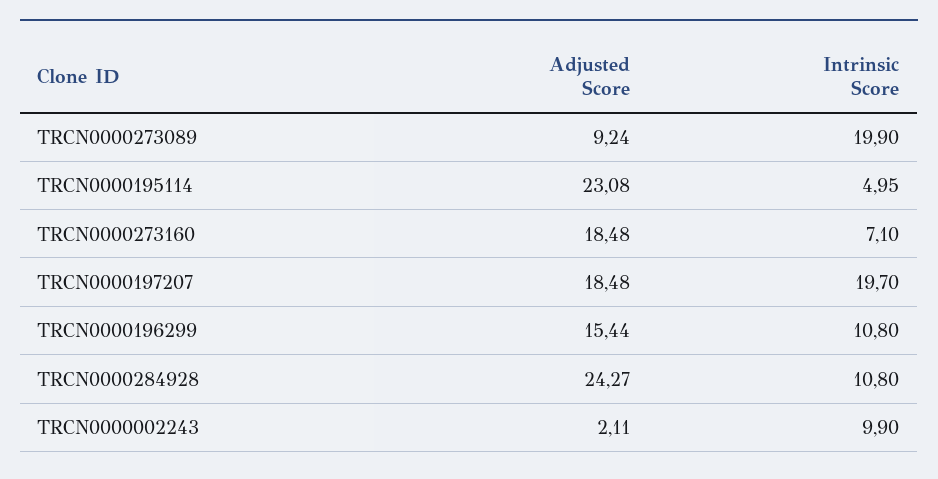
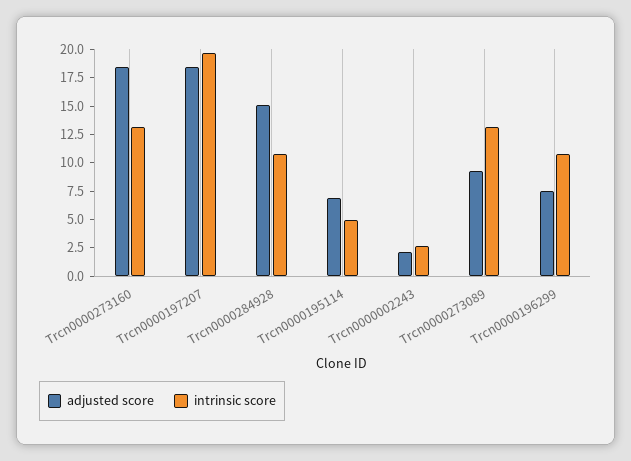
  {
    "Adjusted Score": {
      "TRCN0000273089": 9.24,
-     "TRCN0000195114": 23.08,
+     "TRCN0000195114": 7.5,
      "TRCN0000273160": 18.48,
      "TRCN0000197207": 18.48,
-     "TRCN0000196299": 15.44,
+     "TRCN0000196299": 7.5,
-     "TRCN0000284928": 24.27,
+     "TRCN0000284928": 15,
      "TRCN0000002243": 2.11
    },
    "Intrinsic Score": {
-     "TRCN0000273089": 19.9,
+     "TRCN0000273089": 12.5,
      "TRCN0000195114": 4.95,
-     "TRCN0000273160": 7.1,
+     "TRCN0000273160": 12.5,
      "TRCN0000197207": 19.7,
      "TRCN0000196299": 10.8,
      "TRCN0000284928": 10.8,
-     "TRCN0000002243": 9.9
+     "TRCN0000002243": 2.5
    }
  }

